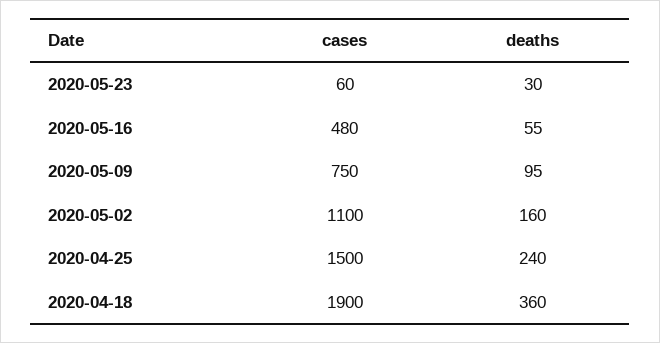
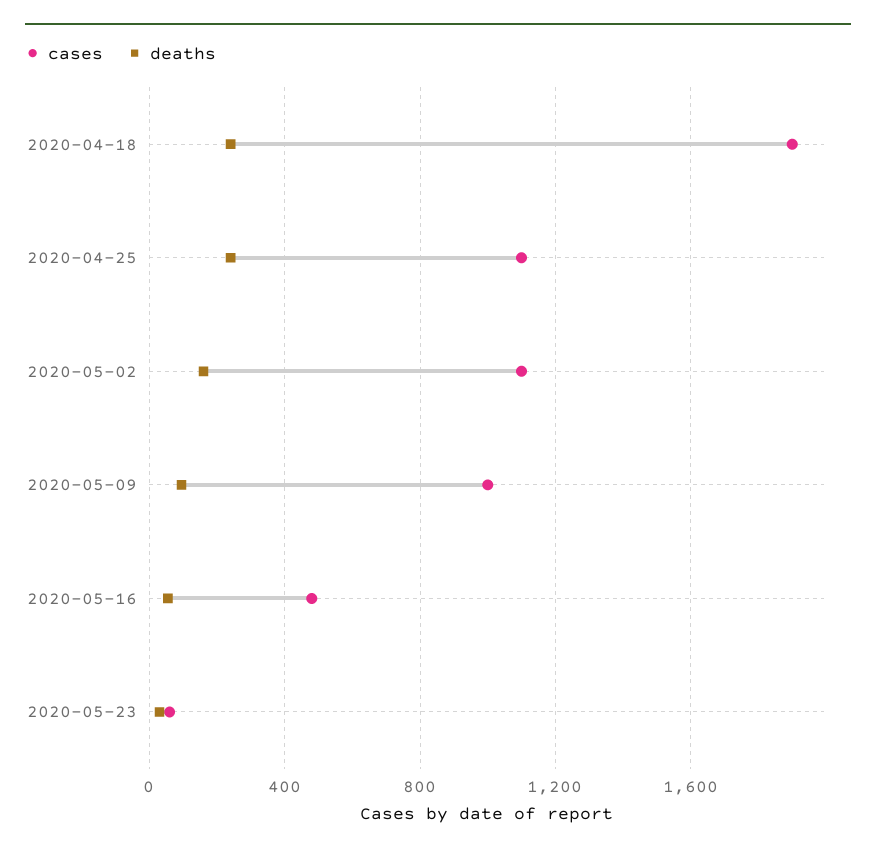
  {
    "cases": {
      "2020-05-23": 60,
      "2020-05-16": 480,
-     "2020-05-09": 750,
+     "2020-05-09": 1000,
      "2020-05-02": 1100,
-     "2020-04-25": 1500,
+     "2020-04-25": 1100,
      "2020-04-18": 1900
    },
    "deaths": {
      "2020-05-23": 30,
      "2020-05-16": 55,
      "2020-05-09": 95,
      "2020-05-02": 160,
      "2020-04-25": 240,
-     "2020-04-18": 360
+     "2020-04-18": 250
    }
  }

